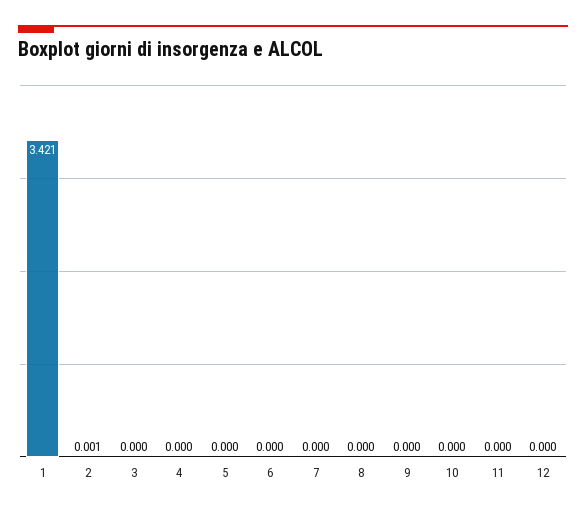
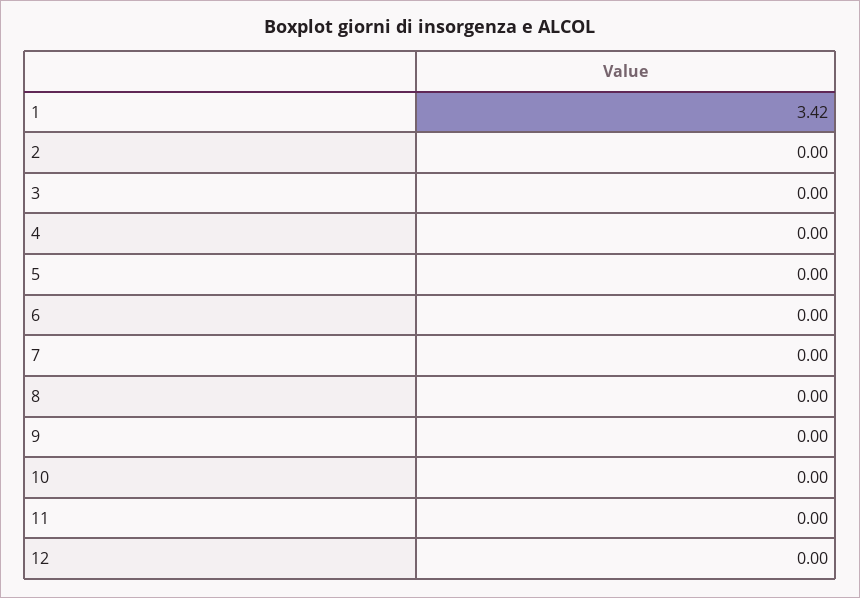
  {
-   "1": 3.421,
+   "1": 3.42,
-   "2": 0.001,
+   "2": 0,
    "3": 0,
    "4": 0,
    "5": 0,
    "6": 0,
    "7": 0,
    "8": 0,
    "9": 0,
    "10": 0,
    "11": 0,
    "12": 0
  }

